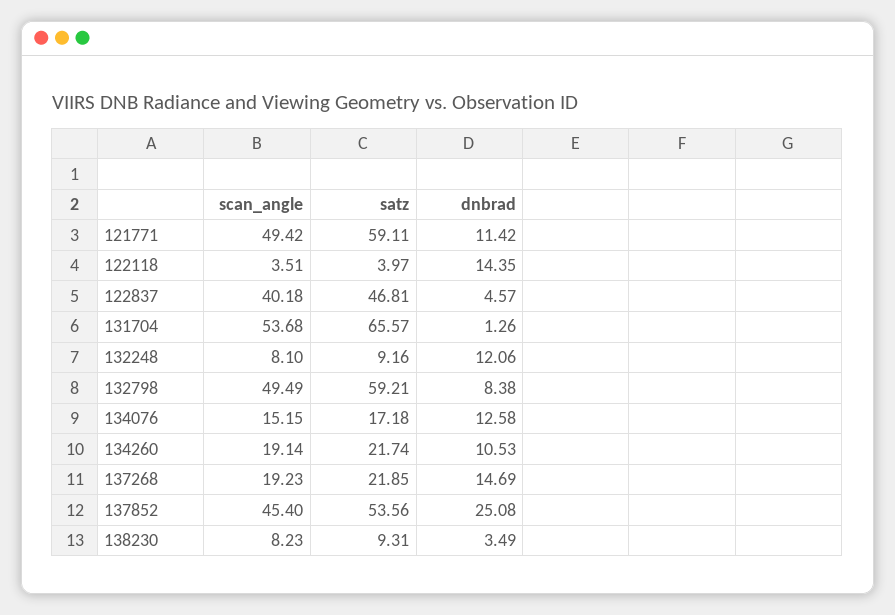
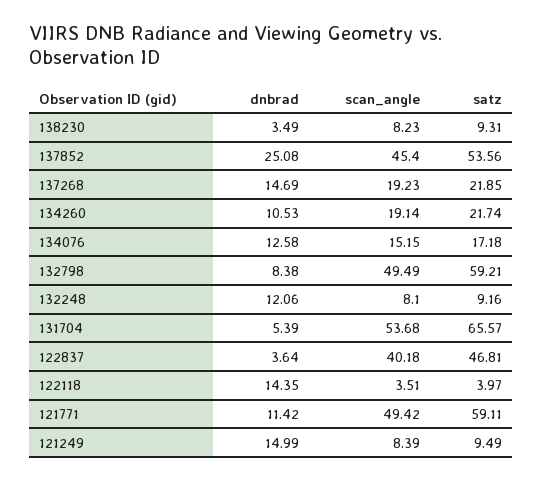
  {
    "scan_angle": {
      "121771": 49.42,
      "122118": 3.51,
      "122837": 40.18,
      "131704": 53.68,
      "132248": 8.1,
      "132798": 49.49,
      "134076": 15.15,
      "134260": 19.14,
      "137268": 19.23,
      "137852": 45.4,
-     "138230": 8.23
+     "138230": 8.23,
+     "121249": 8.39
    },
    "satz": {
      "121771": 59.11,
      "122118": 3.97,
      "122837": 46.81,
      "131704": 65.57,
      "132248": 9.16,
      "132798": 59.21,
      "134076": 17.18,
      "134260": 21.74,
      "137268": 21.85,
      "137852": 53.56,
-     "138230": 9.31
+     "138230": 9.31,
+     "121249": 9.49
    },
    "dnbrad": {
      "121771": 11.42,
      "122118": 14.35,
-     "122837": 4.57,
+     "122837": 3.64,
-     "131704": 1.26,
+     "131704": 5.39,
      "132248": 12.06,
      "132798": 8.38,
      "134076": 12.58,
      "134260": 10.53,
      "137268": 14.69,
      "137852": 25.08,
-     "138230": 3.49
+     "138230": 3.49,
+     "121249": 14.99
    }
  }

